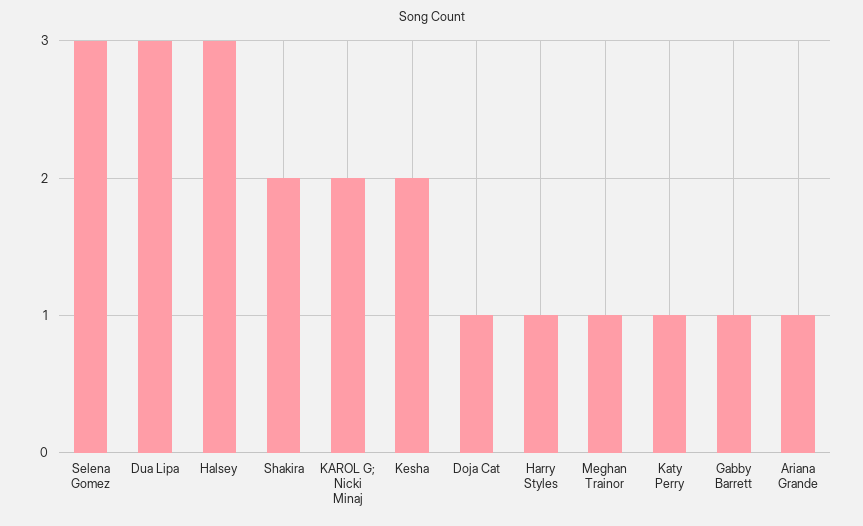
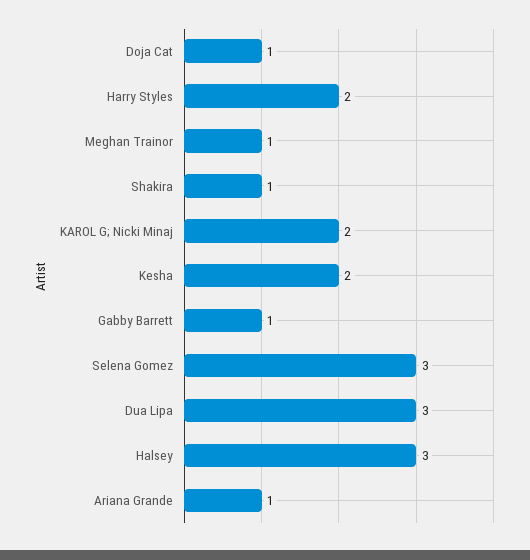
  {
    "Selena Gomez": 3,
    "Dua Lipa": 3,
    "Halsey": 3,
-   "Shakira": 2,
+   "Shakira": 1,
    "KAROL G; Nicki Minaj": 2,
    "Kesha": 2,
    "Doja Cat": 1,
-   "Harry Styles": 1,
+   "Harry Styles": 2,
    "Meghan Trainor": 1,
-   "Katy Perry": 1,
    "Gabby Barrett": 1,
    "Ariana Grande": 1
  }

